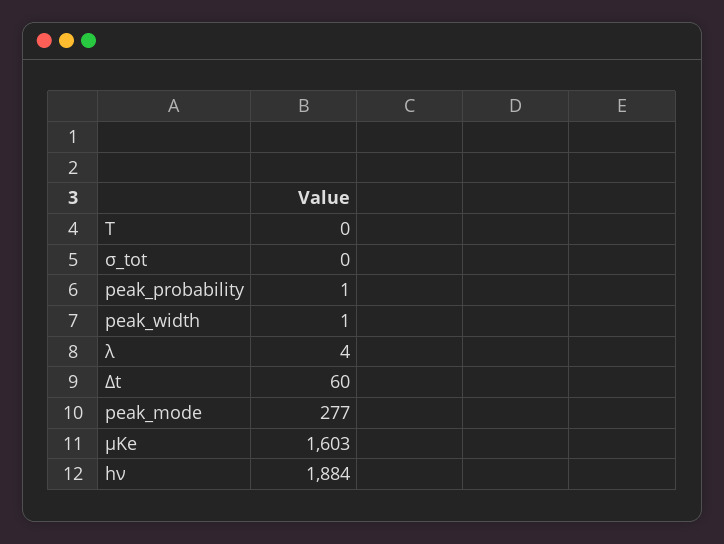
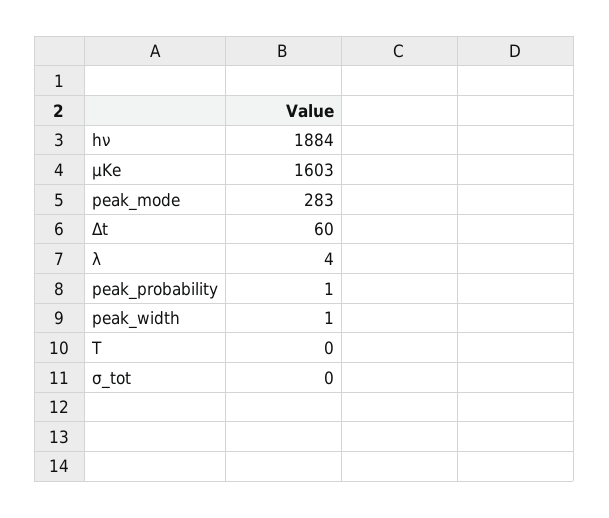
  {
    "T": 0,
    "σ_tot": 0,
    "peak_probability": 1,
    "peak_width": 1,
    "λ": 4,
    "Δt": 60,
-   "peak_mode": 277,
+   "peak_mode": 283,
    "μKe": 1603,
    "hν": 1884
  }

